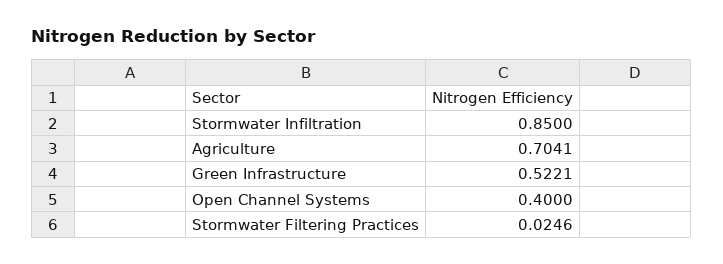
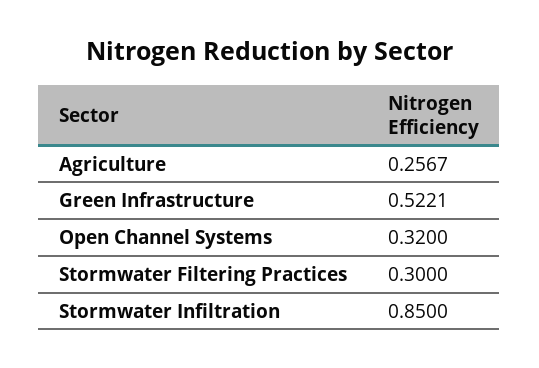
  {
    "Stormwater Infiltration": 0.85,
-   "Agriculture": 0.7041,
+   "Agriculture": 0.2567,
    "Green Infrastructure": 0.5221,
-   "Open Channel Systems": 0.4,
+   "Open Channel Systems": 0.32,
-   "Stormwater Filtering Practices": 0.0246
+   "Stormwater Filtering Practices": 0.3
  }

